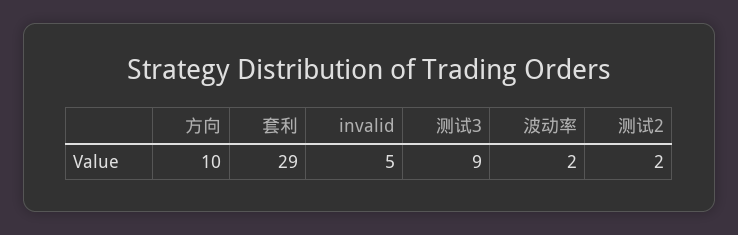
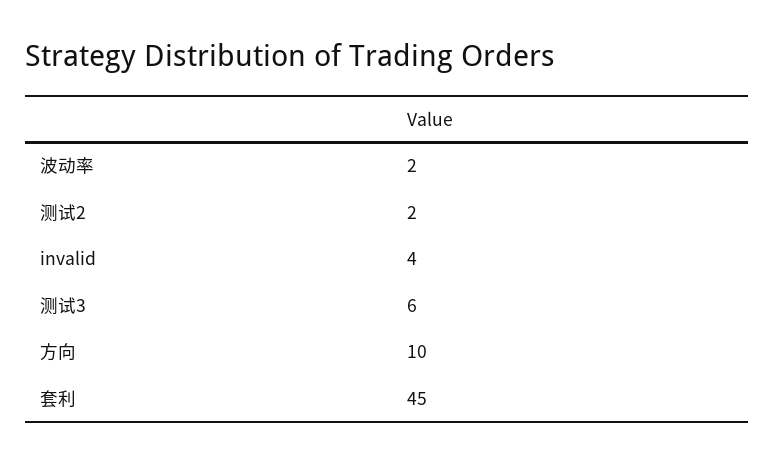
  {
    "方向": 10,
-   "套利": 29,
+   "套利": 45,
-   "invalid": 5,
+   "invalid": 4,
-   "测试3": 9,
+   "测试3": 6,
    "波动率": 2,
    "测试2": 2
  }

